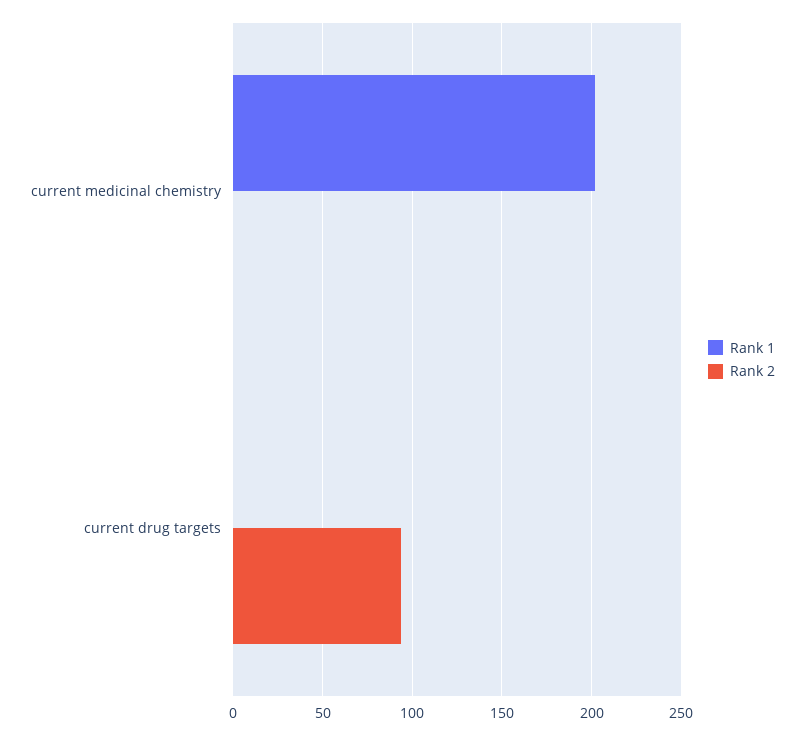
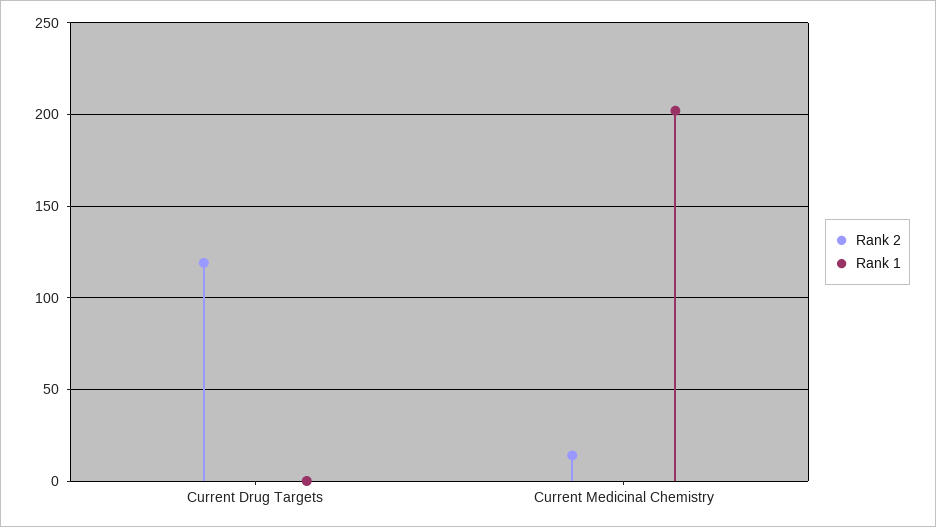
  {
    "Rank 1": {
      "current medicinal chemistry": 200,
      "current drug targets": 0
    },
    "Rank 2": {
-     "current medicinal chemistry": 0,
+     "current medicinal chemistry": 15,
-     "current drug targets": 95
+     "current drug targets": 120
    }
  }

